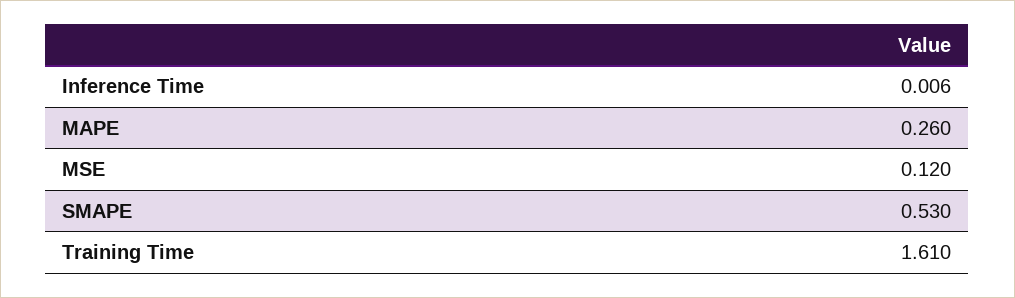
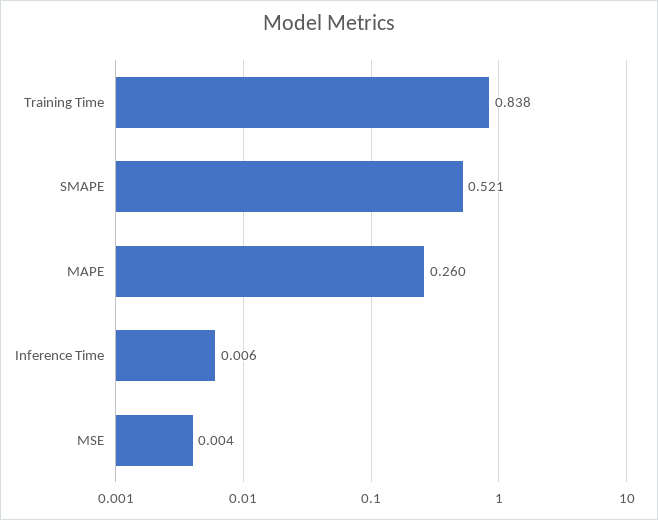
  {
    "Inference Time": 0.006,
    "MAPE": 0.26,
-   "MSE": 0.12,
+   "MSE": 0.004,
-   "SMAPE": 0.53,
+   "SMAPE": 0.521,
-   "Training Time": 1.61
+   "Training Time": 0.838
  }

